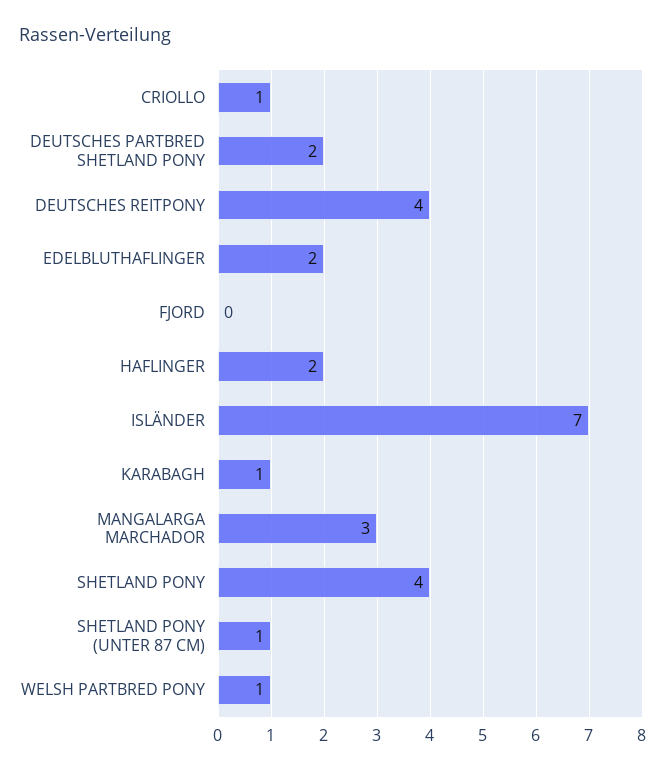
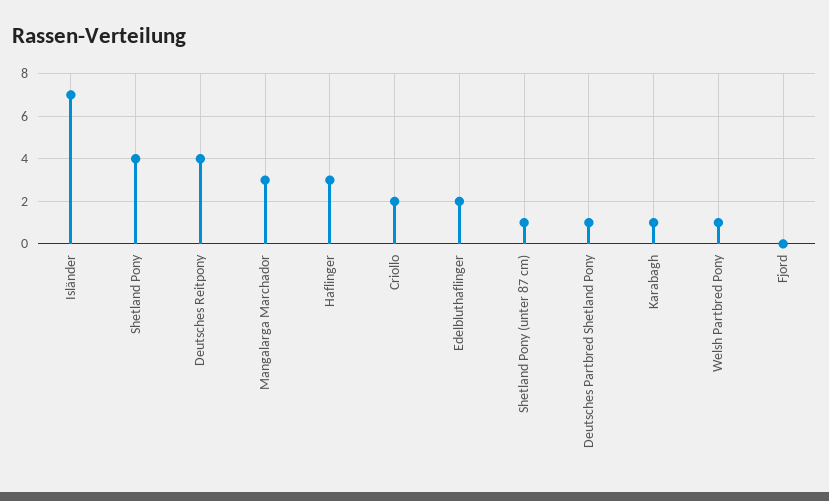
  {
-   "CRIOLLO": 1,
+   "CRIOLLO": 2,
-   "DEUTSCHES PARTBRED SHETLAND PONY": 2,
+   "DEUTSCHES PARTBRED SHETLAND PONY": 1,
    "DEUTSCHES REITPONY": 4,
    "EDELBLUTHAFLINGER": 2,
    "FJORD": 0,
-   "HAFLINGER": 2,
+   "HAFLINGER": 3,
    "ISLÄNDER": 7,
    "KARABAGH": 1,
    "MANGALARGA MARCHADOR": 3,
    "SHETLAND PONY": 4,
    "SHETLAND PONY (UNTER 87 CM)": 1,
    "WELSH PARTBRED PONY": 1
  }

